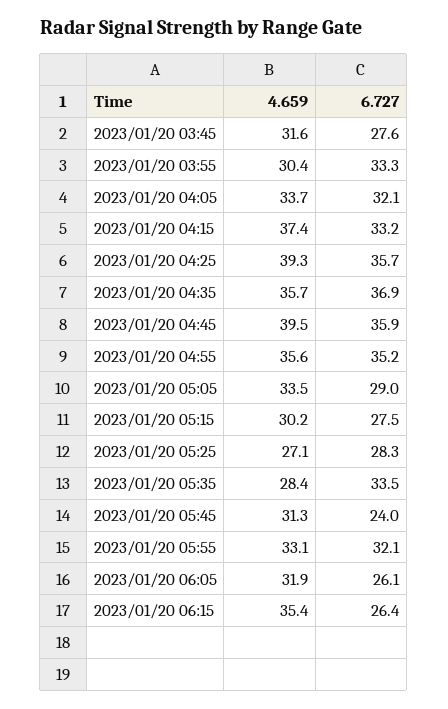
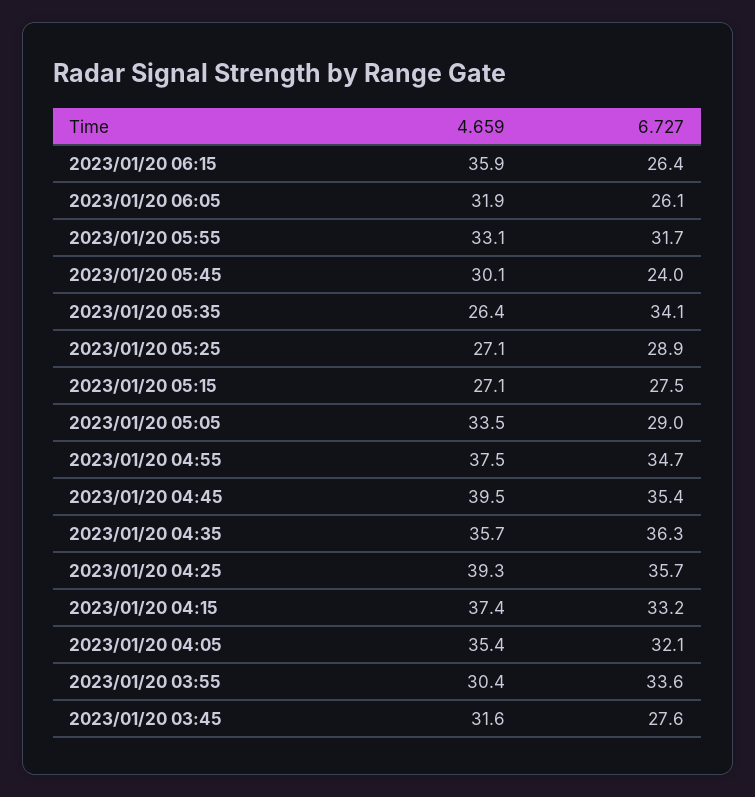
  {
    "4.659": {
      "2023/01/20 03:45": 31.6,
      "2023/01/20 03:55": 30.4,
-     "2023/01/20 04:05": 33.7,
+     "2023/01/20 04:05": 35.4,
      "2023/01/20 04:15": 37.4,
      "2023/01/20 04:25": 39.3,
      "2023/01/20 04:35": 35.7,
      "2023/01/20 04:45": 39.5,
-     "2023/01/20 04:55": 35.6,
+     "2023/01/20 04:55": 37.5,
      "2023/01/20 05:05": 33.5,
-     "2023/01/20 05:15": 30.2,
+     "2023/01/20 05:15": 27.1,
      "2023/01/20 05:25": 27.1,
-     "2023/01/20 05:35": 28.4,
+     "2023/01/20 05:35": 26.4,
-     "2023/01/20 05:45": 31.3,
+     "2023/01/20 05:45": 30.1,
      "2023/01/20 05:55": 33.1,
      "2023/01/20 06:05": 31.9,
-     "2023/01/20 06:15": 35.4
+     "2023/01/20 06:15": 35.9
    },
    "6.727": {
      "2023/01/20 03:45": 27.6,
-     "2023/01/20 03:55": 33.3,
+     "2023/01/20 03:55": 33.6,
      "2023/01/20 04:05": 32.1,
      "2023/01/20 04:15": 33.2,
      "2023/01/20 04:25": 35.7,
-     "2023/01/20 04:35": 36.9,
+     "2023/01/20 04:35": 36.3,
-     "2023/01/20 04:45": 35.9,
+     "2023/01/20 04:45": 35.4,
-     "2023/01/20 04:55": 35.2,
+     "2023/01/20 04:55": 34.7,
      "2023/01/20 05:05": 29,
      "2023/01/20 05:15": 27.5,
-     "2023/01/20 05:25": 28.3,
+     "2023/01/20 05:25": 28.9,
-     "2023/01/20 05:35": 33.5,
+     "2023/01/20 05:35": 34.1,
      "2023/01/20 05:45": 24,
-     "2023/01/20 05:55": 32.1,
+     "2023/01/20 05:55": 31.7,
      "2023/01/20 06:05": 26.1,
      "2023/01/20 06:15": 26.4
    }
  }

